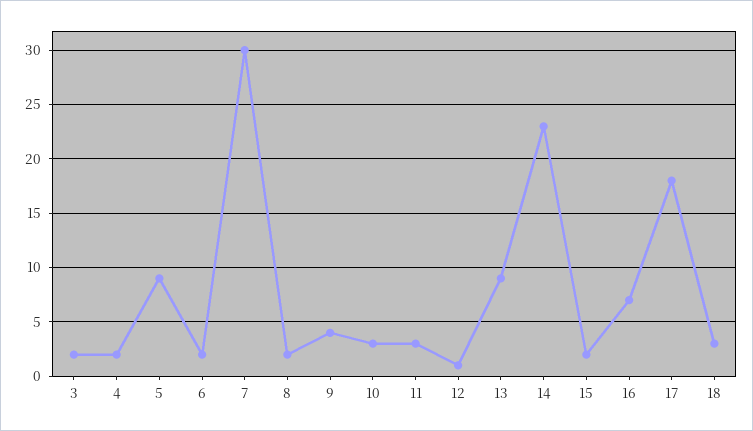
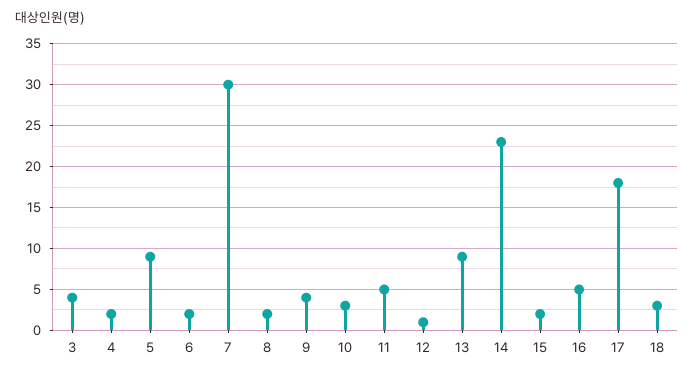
  {
-   "3": 2,
+   "3": 4,
    "4": 2,
    "5": 9,
    "6": 2,
    "7": 30,
    "8": 2,
    "9": 4,
    "10": 3,
-   "11": 3,
+   "11": 5,
    "12": 1,
    "13": 9,
    "14": 23,
    "15": 2,
-   "16": 7,
+   "16": 5,
    "17": 18,
    "18": 3
  }

